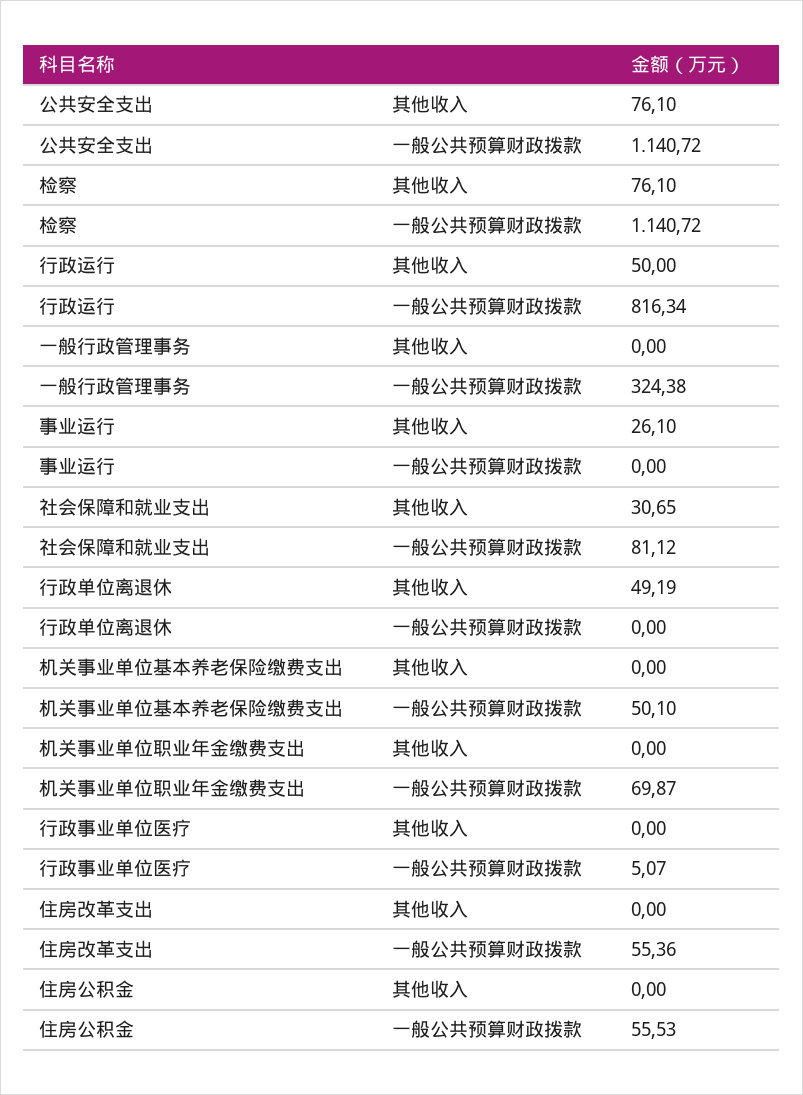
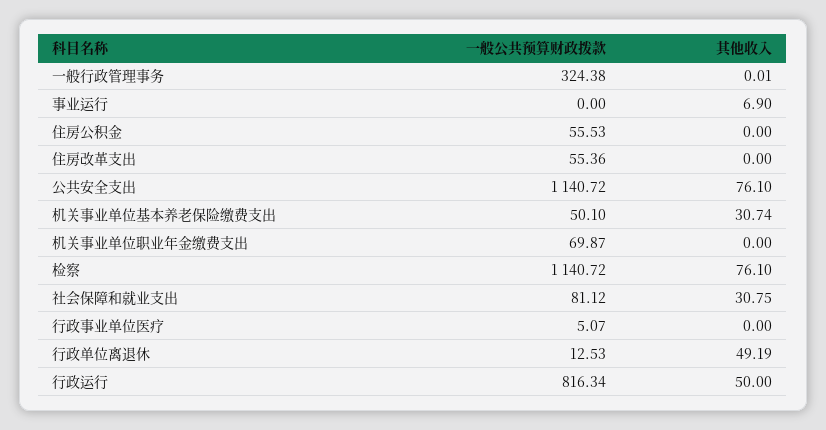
  {
    "公共安全支出": {
      "其他收入": 76.1,
      "一般公共预算财政拨款": 1140.72
    },
    "检察": {
      "其他收入": 76.1,
      "一般公共预算财政拨款": 1140.72
    },
    "行政运行": {
      "其他收入": 50,
      "一般公共预算财政拨款": 816.34
    },
    "一般行政管理事务": {
-     "其他收入": 0,
+     "其他收入": 0.01,
      "一般公共预算财政拨款": 324.38
    },
    "事业运行": {
-     "其他收入": 26.1,
+     "其他收入": 6.9,
      "一般公共预算财政拨款": 0
    },
    "社会保障和就业支出": {
-     "其他收入": 30.65,
+     "其他收入": 30.75,
      "一般公共预算财政拨款": 81.12
    },
    "行政单位离退休": {
      "其他收入": 49.19,
-     "一般公共预算财政拨款": 0
+     "一般公共预算财政拨款": 12.53
    },
    "机关事业单位基本养老保险缴费支出": {
-     "其他收入": 0,
+     "其他收入": 30.74,
      "一般公共预算财政拨款": 50.1
    },
    "机关事业单位职业年金缴费支出": {
      "其他收入": 0,
      "一般公共预算财政拨款": 69.87
    },
    "行政事业单位医疗": {
      "其他收入": 0,
      "一般公共预算财政拨款": 5.07
    },
    "住房改革支出": {
      "其他收入": 0,
      "一般公共预算财政拨款": 55.36
    },
    "住房公积金": {
      "其他收入": 0,
      "一般公共预算财政拨款": 55.53
    }
  }

